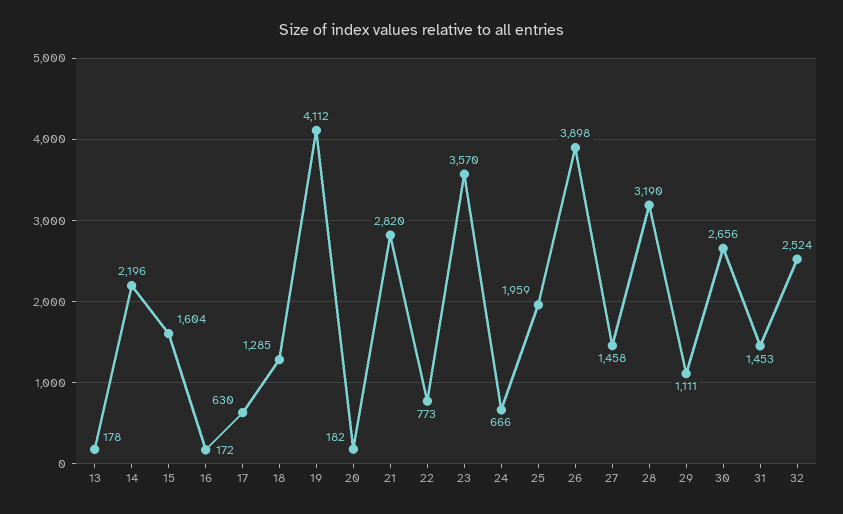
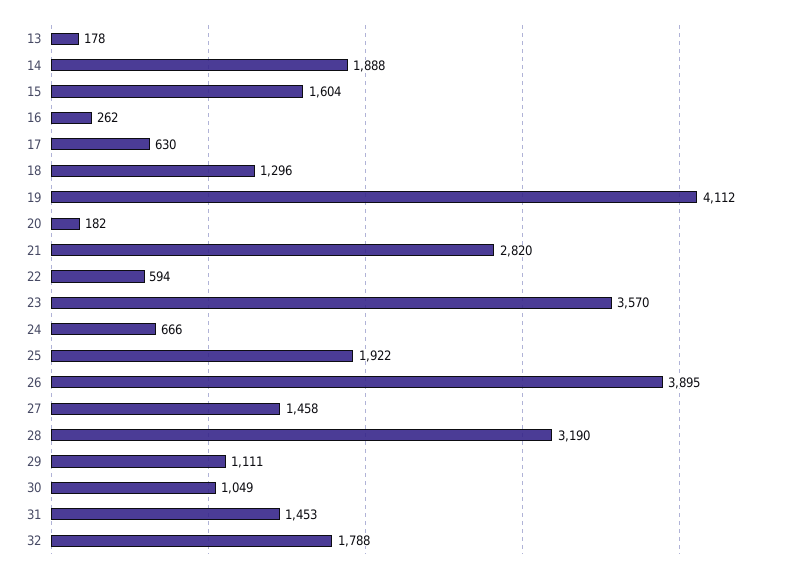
  {
    "13": 178,
-   "14": 2196,
+   "14": 1888,
    "15": 1604,
-   "16": 172,
+   "16": 262,
    "17": 630,
-   "18": 1285,
+   "18": 1296,
    "19": 4112,
    "20": 182,
    "21": 2820,
-   "22": 773,
+   "22": 594,
    "23": 3570,
    "24": 666,
-   "25": 1959,
+   "25": 1922,
-   "26": 3898,
+   "26": 3895,
    "27": 1458,
    "28": 3190,
    "29": 1111,
-   "30": 2656,
+   "30": 1049,
    "31": 1453,
-   "32": 2524
+   "32": 1788
  }

